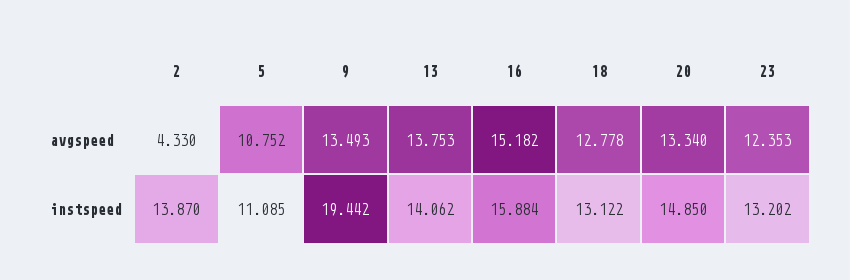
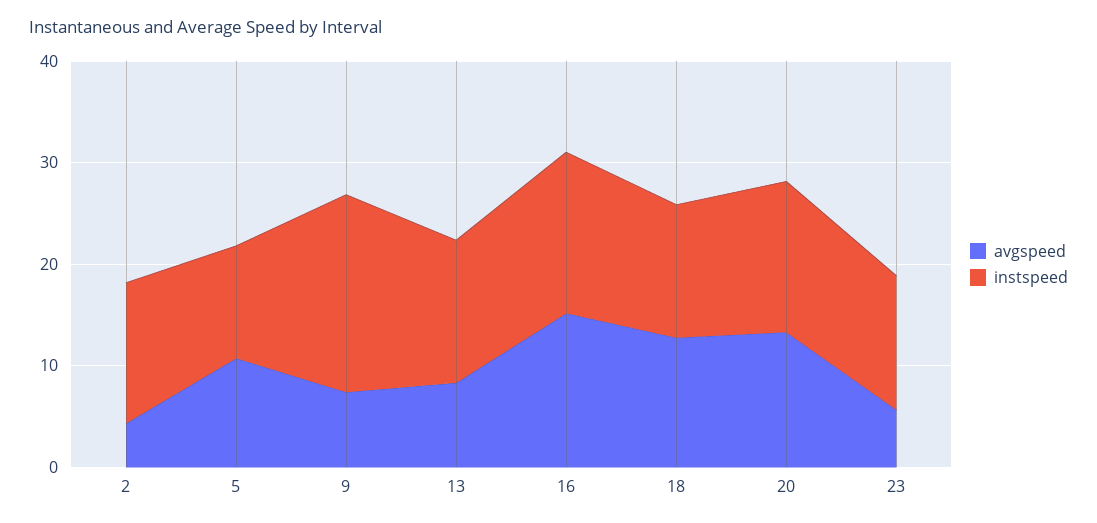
  {
    "avgspeed": {
      "2": 4.33,
      "5": 10.752,
-     "9": 13.493,
+     "9": 8,
-     "13": 13.753,
+     "13": 8,
      "16": 15.182,
      "18": 12.778,
      "20": 13.34,
-     "23": 12.353
+     "23": 6
    },
    "instspeed": {
      "2": 13.87,
      "5": 11.085,
      "9": 19.442,
      "13": 14.062,
      "16": 15.884,
      "18": 13.122,
      "20": 14.85,
      "23": 13.202
    }
  }

